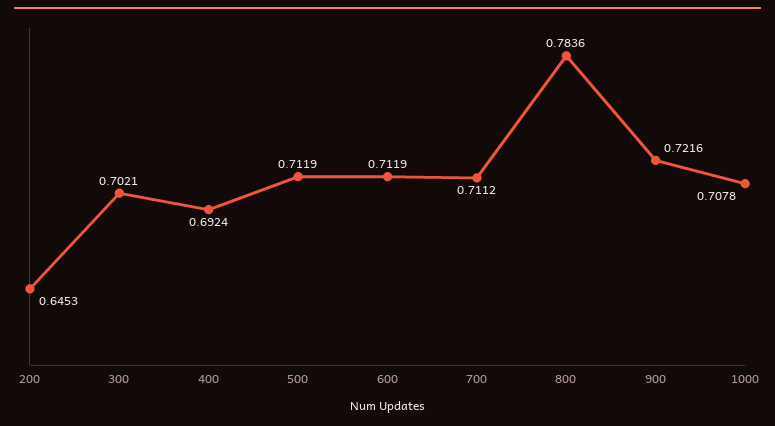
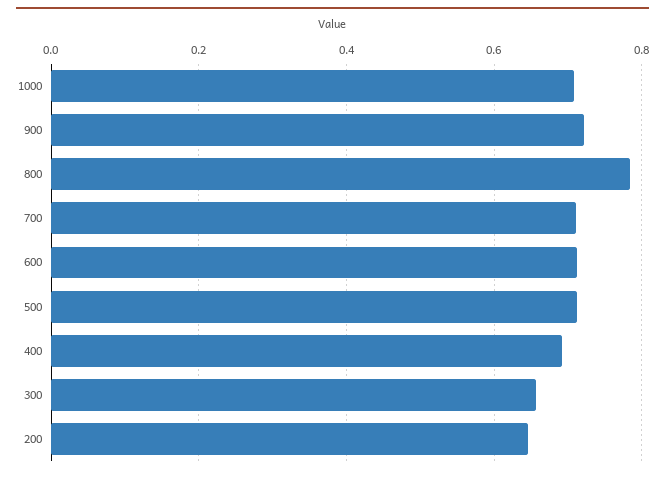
  {
    "200": 0.6453,
-   "300": 0.7021,
+   "300": 0.66,
    "400": 0.6924,
    "500": 0.7119,
    "600": 0.7119,
    "700": 0.7112,
    "800": 0.7836,
    "900": 0.7216,
    "1000": 0.7078
  }

